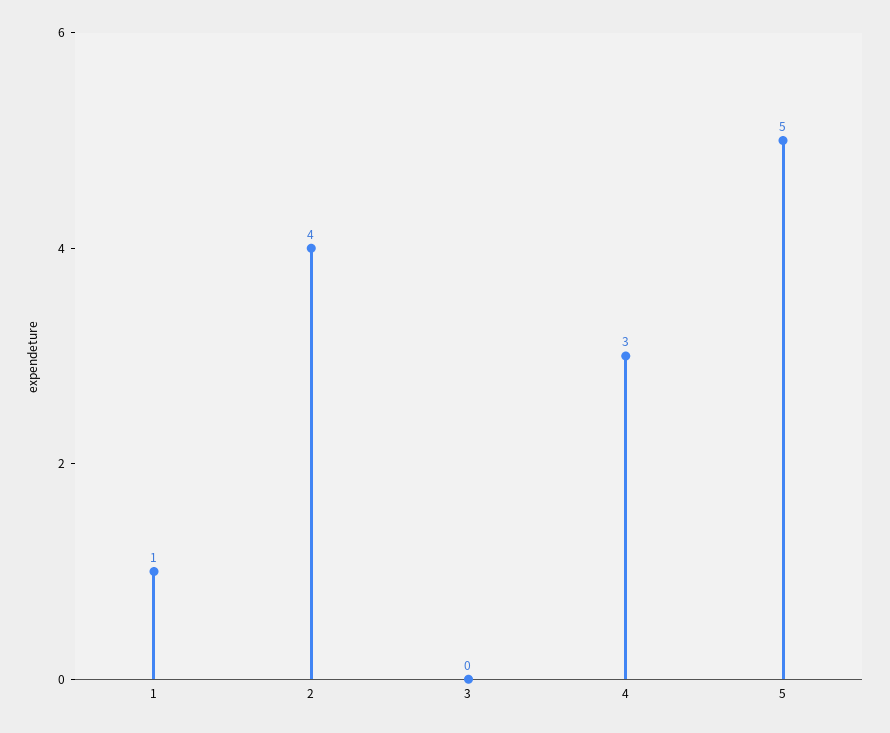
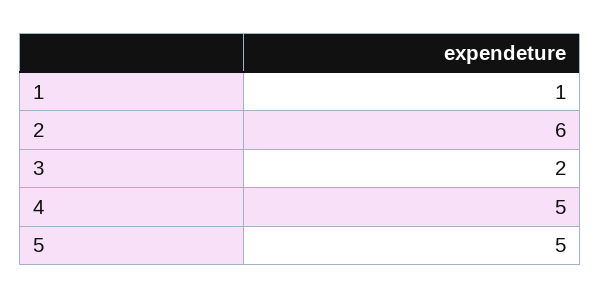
  {
    "1": 1,
-   "2": 4,
+   "2": 6,
-   "3": 0,
+   "3": 2,
-   "4": 3,
+   "4": 5,
    "5": 5
  }

